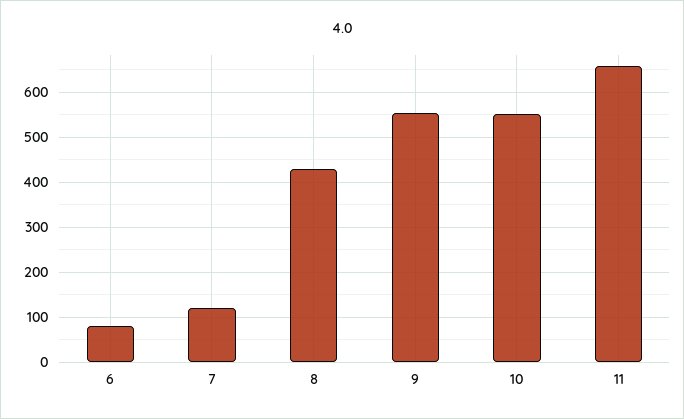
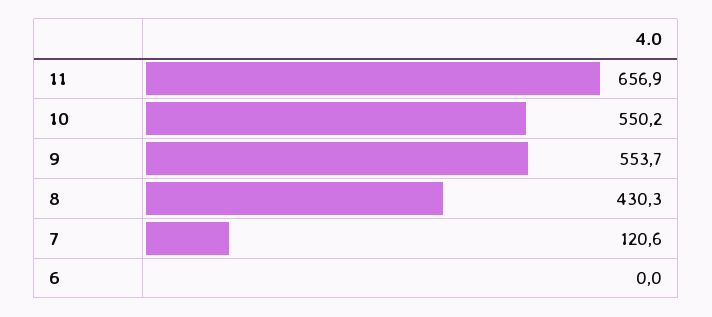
  {
-   "6": 80,
+   "6": 0,
    "7": 120.6,
    "8": 430.3,
    "9": 553.7,
    "10": 550.2,
    "11": 656.9
  }

